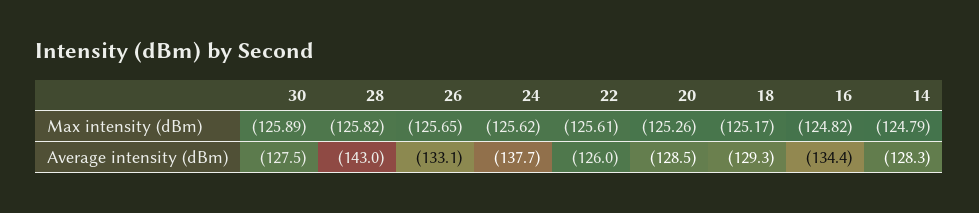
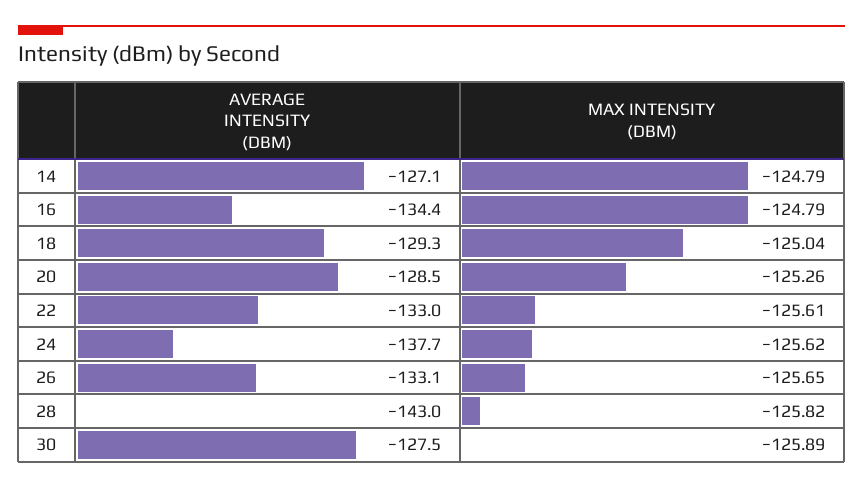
  {
    "30": {
      "Max intensity (dBm)": -125.89,
      "Average intensity (dBm)": -127.5
    },
    "28": {
      "Max intensity (dBm)": -125.82,
      "Average intensity (dBm)": -143
    },
    "26": {
      "Max intensity (dBm)": -125.65,
      "Average intensity (dBm)": -133.1
    },
    "24": {
      "Max intensity (dBm)": -125.62,
      "Average intensity (dBm)": -137.7
    },
    "22": {
      "Max intensity (dBm)": -125.61,
-     "Average intensity (dBm)": -126
+     "Average intensity (dBm)": -133
    },
    "20": {
      "Max intensity (dBm)": -125.26,
      "Average intensity (dBm)": -128.5
    },
    "18": {
-     "Max intensity (dBm)": -125.17,
+     "Max intensity (dBm)": -125.04,
      "Average intensity (dBm)": -129.3
    },
    "16": {
-     "Max intensity (dBm)": -124.82,
+     "Max intensity (dBm)": -124.79,
      "Average intensity (dBm)": -134.4
    },
    "14": {
      "Max intensity (dBm)": -124.79,
-     "Average intensity (dBm)": -128.3
+     "Average intensity (dBm)": -127.1
    }
  }

